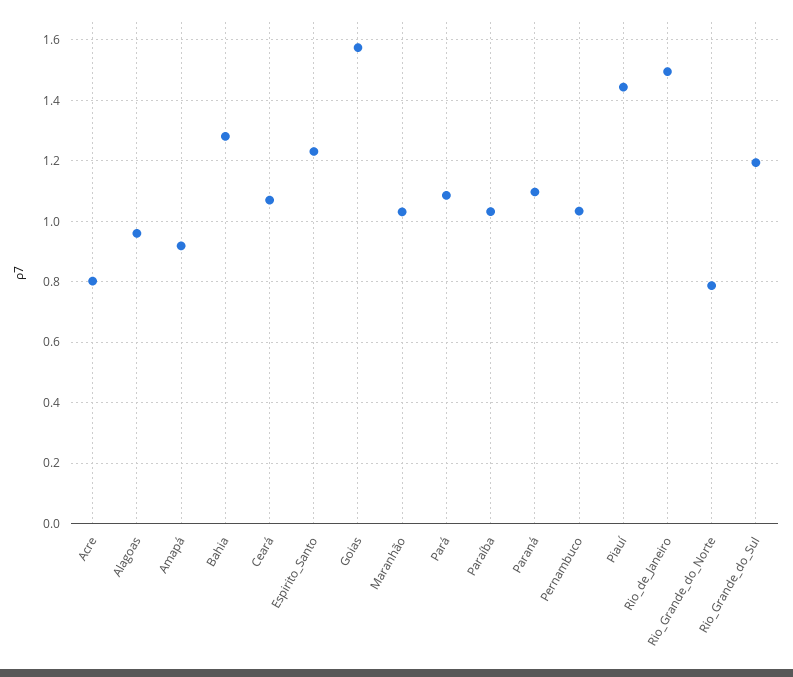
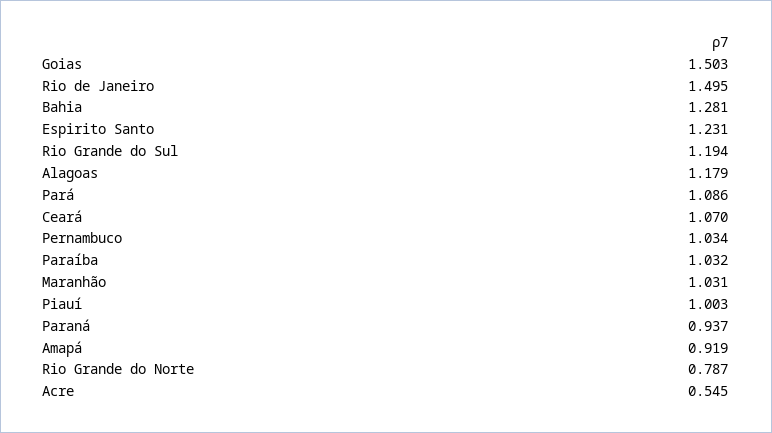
  {
-   "Acre": 0.8,
+   "Acre": 0.545,
-   "Alagoas": 0.96,
+   "Alagoas": 1.179,
    "Amapá": 0.919,
    "Bahia": 1.281,
    "Ceará": 1.07,
    "Espirito_Santo": 1.231,
-   "Goias": 1.58,
+   "Goias": 1.503,
    "Maranhão": 1.031,
    "Pará": 1.086,
    "Paraíba": 1.032,
-   "Paraná": 1.1,
+   "Paraná": 0.937,
    "Pernambuco": 1.034,
-   "Piauí": 1.44,
+   "Piauí": 1.003,
    "Rio_de_Janeiro": 1.495,
    "Rio_Grande_do_Norte": 0.787,
    "Rio_Grande_do_Sul": 1.194
  }

